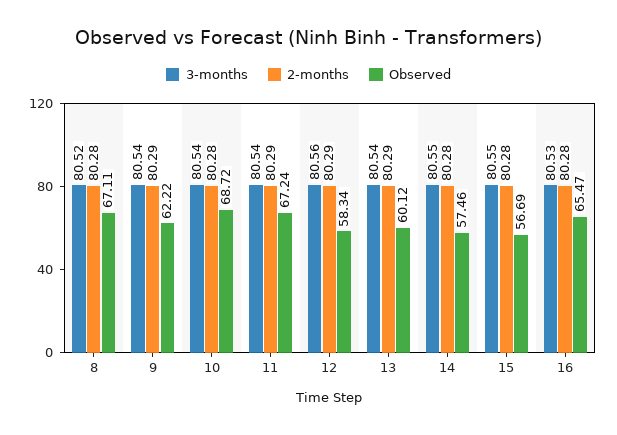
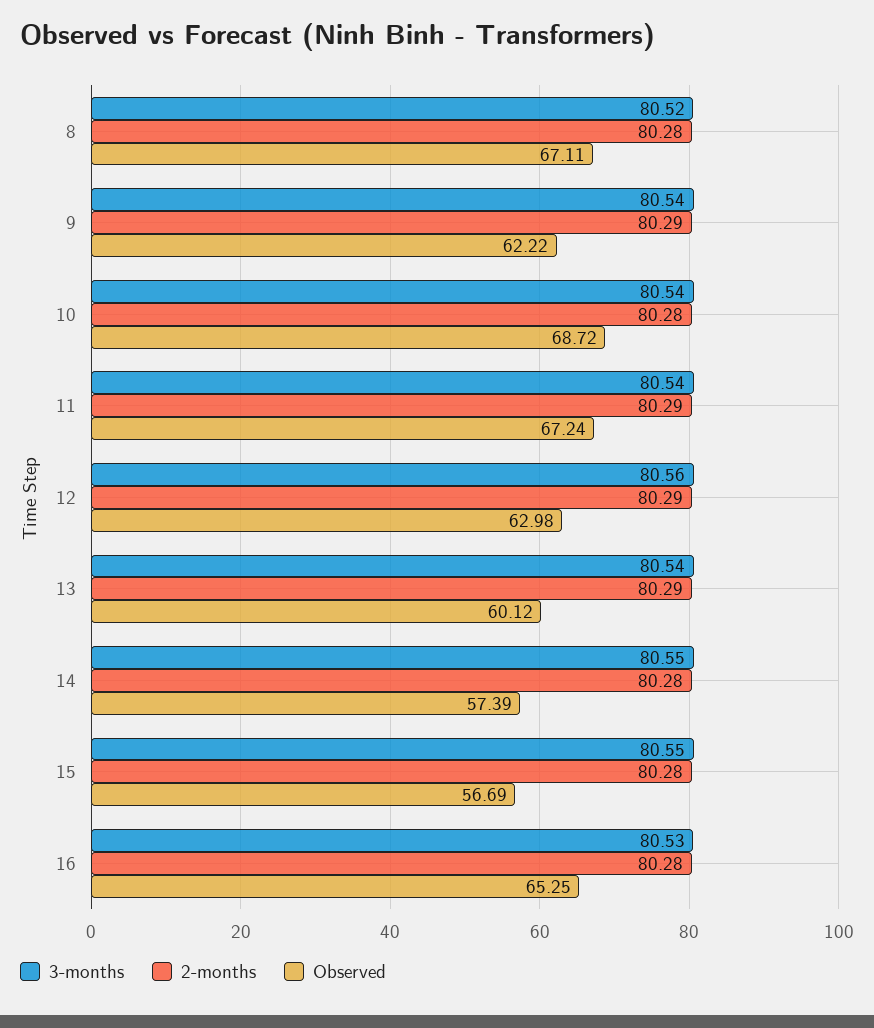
  {
    "3-months": {
      "8": 80.52,
      "9": 80.54,
      "10": 80.54,
      "11": 80.54,
      "12": 80.56,
      "13": 80.54,
      "14": 80.55,
      "15": 80.55,
      "16": 80.53
    },
    "2-months": {
      "8": 80.28,
      "9": 80.29,
      "10": 80.28,
      "11": 80.29,
      "12": 80.29,
      "13": 80.29,
      "14": 80.28,
      "15": 80.28,
      "16": 80.28
    },
    "Observed": {
      "8": 67.11,
      "9": 62.22,
      "10": 68.72,
      "11": 67.24,
-     "12": 58.34,
+     "12": 62.98,
      "13": 60.12,
-     "14": 57.46,
+     "14": 57.39,
      "15": 56.69,
-     "16": 65.47
+     "16": 65.25
    }
  }

